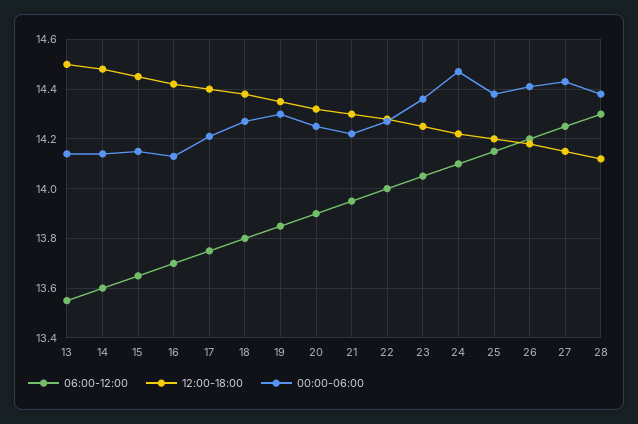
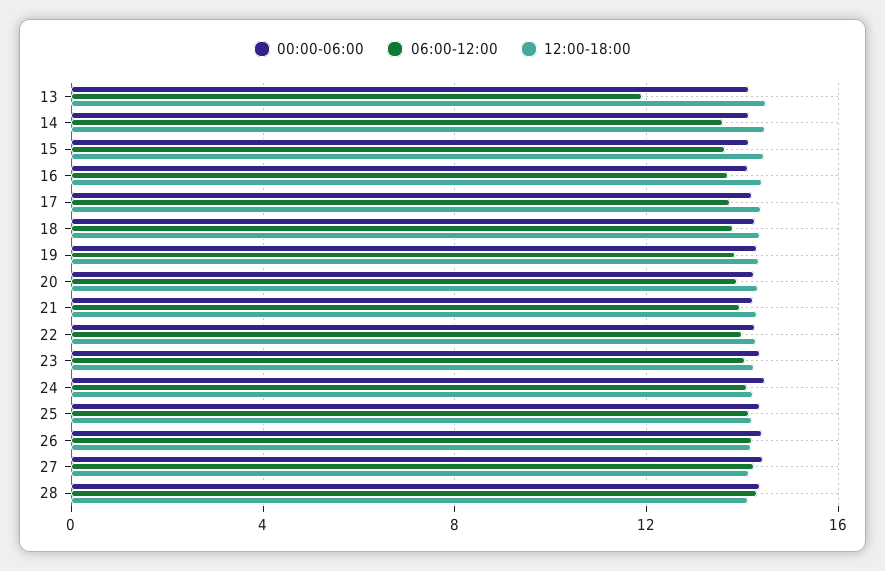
  {
    "06:00-12:00": {
-     "13": 13.55,
+     "13": 12,
      "14": 13.6,
      "15": 13.65,
      "16": 13.7,
      "17": 13.75,
      "18": 13.8,
      "19": 13.85,
      "20": 13.9,
      "21": 13.95,
      "22": 14,
      "23": 14.05,
      "24": 14.1,
      "25": 14.15,
      "26": 14.2,
      "27": 14.25,
      "28": 14.3
    },
    "12:00-18:00": {
      "13": 14.5,
      "14": 14.5,
      "15": 14.45,
      "16": 14.4,
      "17": 14.4,
      "18": 14.4,
      "19": 14.35,
      "20": 14.3,
      "21": 14.3,
      "22": 14.3,
      "23": 14.25,
      "24": 14.2,
      "25": 14.2,
      "26": 14.2,
      "27": 14.15,
      "28": 14.1
    },
    "00:00-06:00": {
      "13": 14.15,
      "14": 14.15,
      "15": 14.15,
      "16": 14.15,
      "17": 14.2,
      "18": 14.25,
      "19": 14.3,
      "20": 14.25,
      "21": 14.2,
      "22": 14.25,
      "23": 14.35,
      "24": 14.45,
      "25": 14.4,
      "26": 14.4,
      "27": 14.45,
      "28": 14.4
    }
  }

